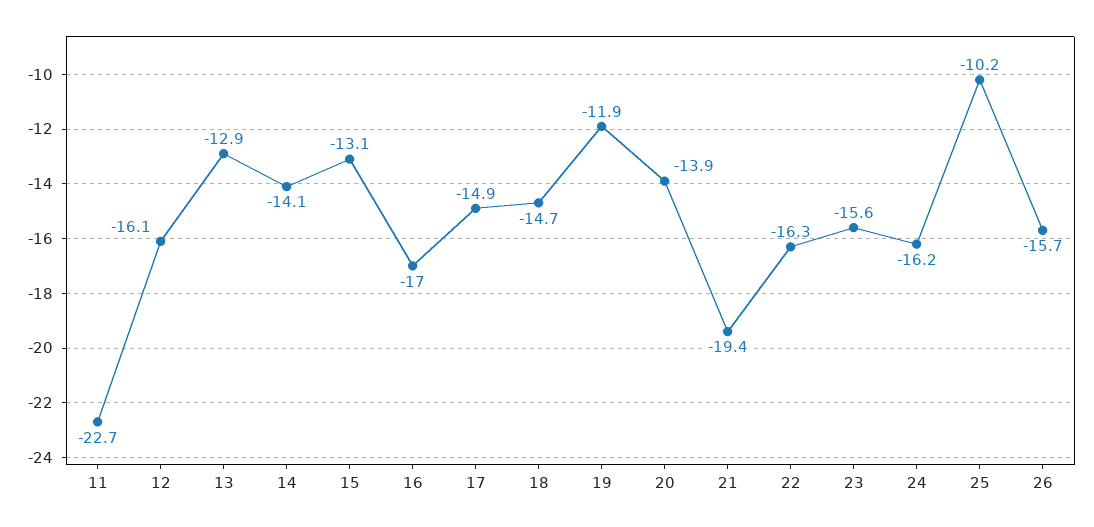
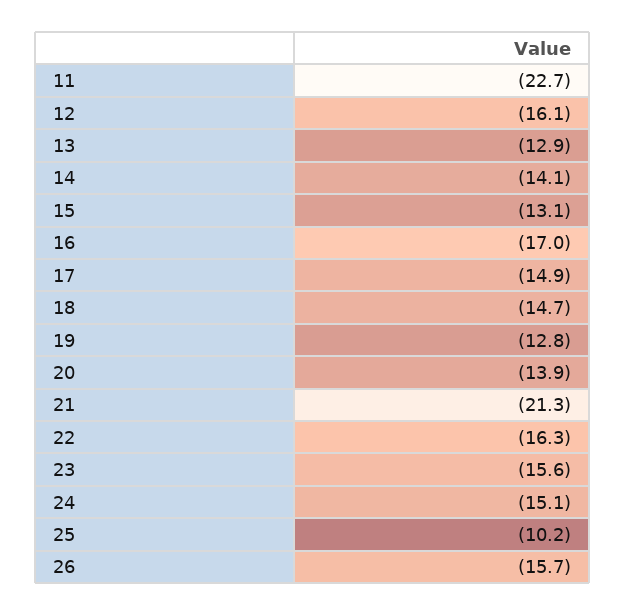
  {
    "11": -22.7,
    "12": -16.1,
    "13": -12.9,
    "14": -14.1,
    "15": -13.1,
    "16": -17,
    "17": -14.9,
    "18": -14.7,
-   "19": -11.9,
+   "19": -12.8,
    "20": -13.9,
-   "21": -19.4,
+   "21": -21.3,
    "22": -16.3,
    "23": -15.6,
-   "24": -16.2,
+   "24": -15.1,
    "25": -10.2,
    "26": -15.7
  }

